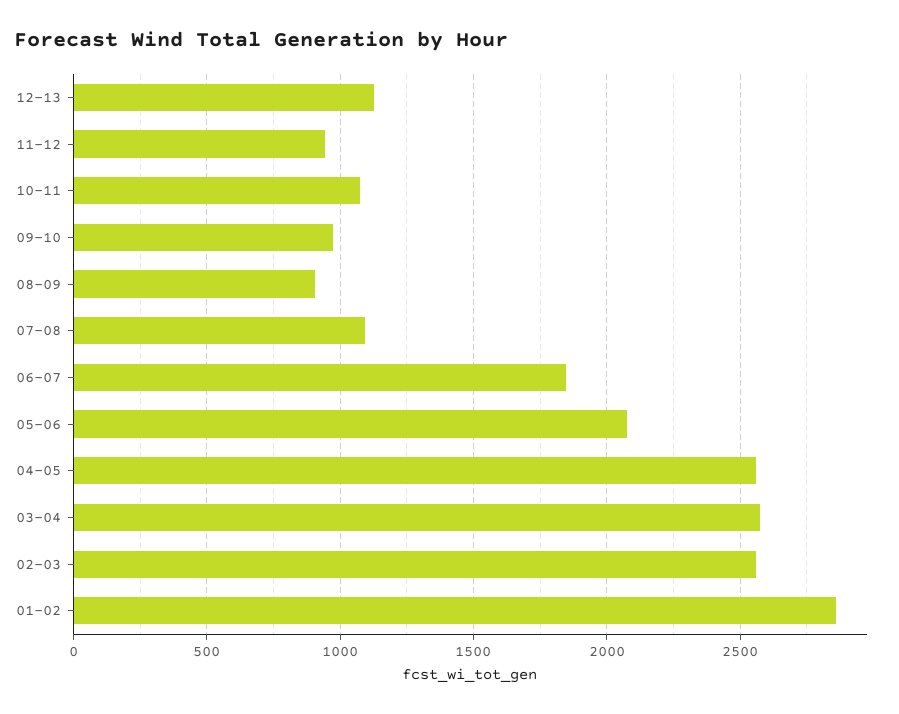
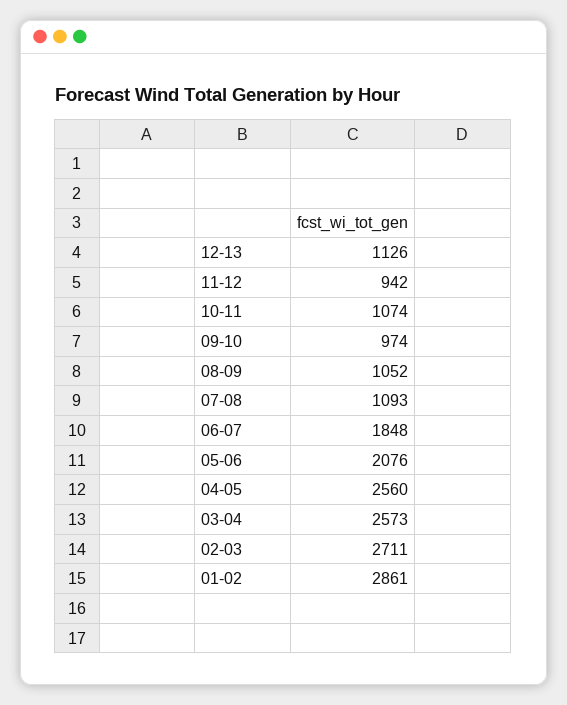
  {
    "12-13": 1126,
    "11-12": 942,
    "10-11": 1074,
    "09-10": 974,
-   "08-09": 900,
+   "08-09": 1052,
    "07-08": 1093,
    "06-07": 1848,
    "05-06": 2076,
    "04-05": 2560,
    "03-04": 2573,
-   "02-03": 2550,
+   "02-03": 2711,
    "01-02": 2861
  }

